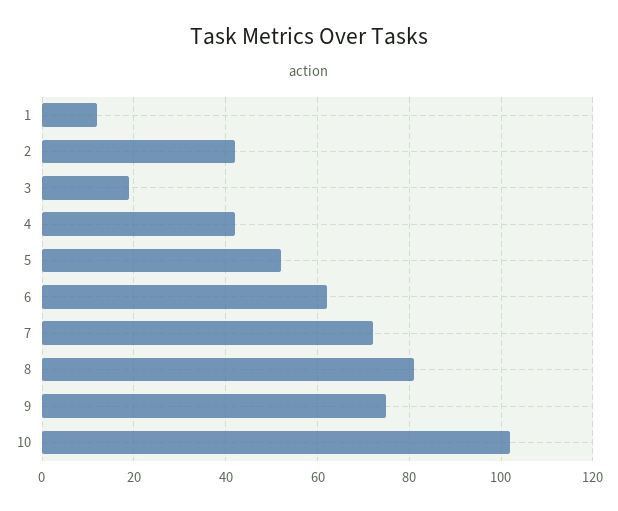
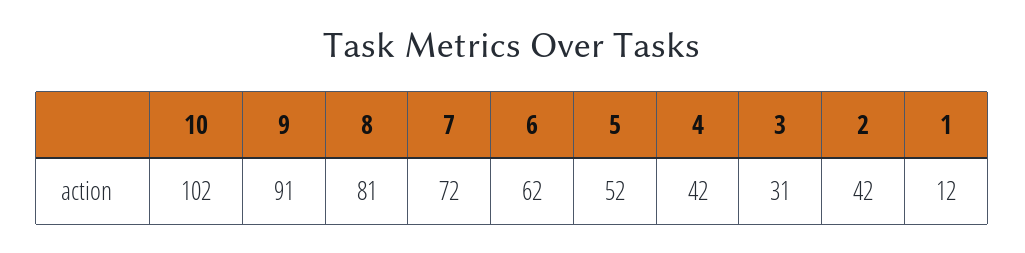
  {
    "1": 12,
    "2": 42,
-   "3": 20,
+   "3": 31,
    "4": 42,
    "5": 52,
    "6": 62,
    "7": 72,
    "8": 81,
-   "9": 75,
+   "9": 91,
    "10": 102
  }

